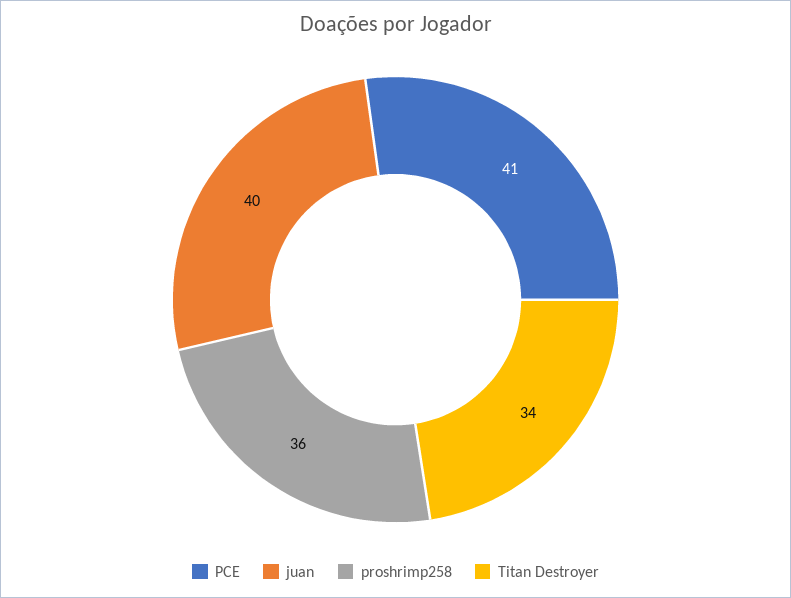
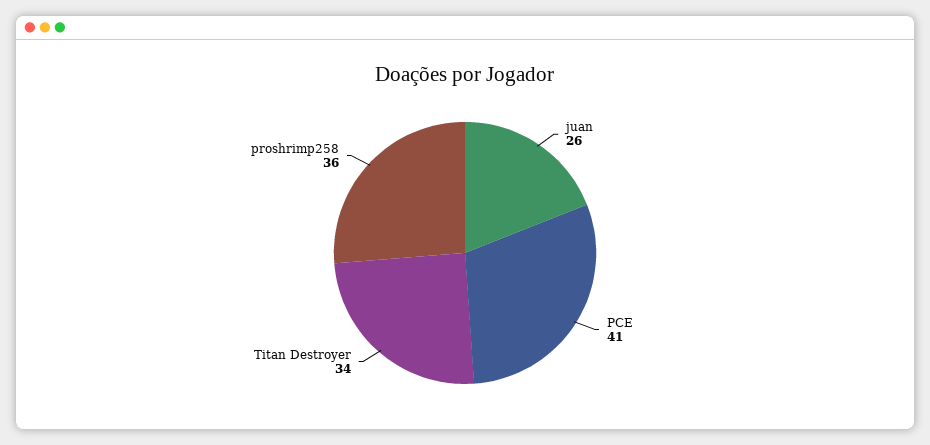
  {
    "PCE": 41,
-   "juan": 40,
+   "juan": 26,
    "proshrimp258": 36,
    "Titan Destroyer": 34
  }

